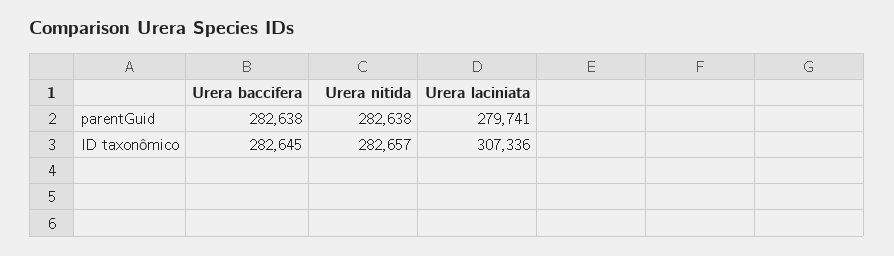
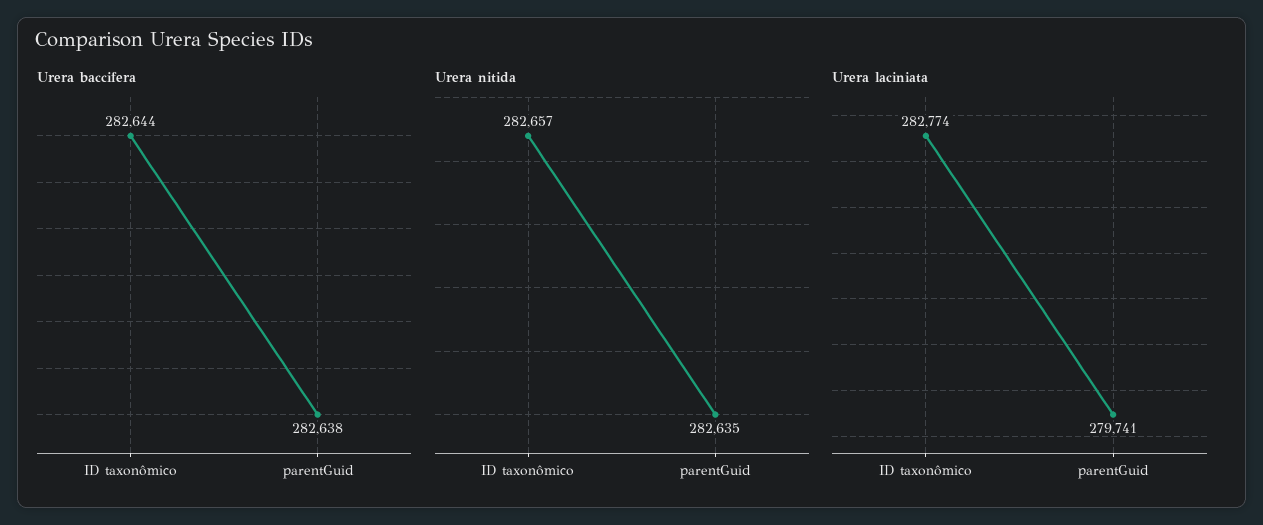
  {
    "Urera baccifera": {
      "parentGuid": 282638,
-     "ID taxonômico": 282645
+     "ID taxonômico": 282644
    },
    "Urera nitida": {
-     "parentGuid": 282638,
+     "parentGuid": 282635,
      "ID taxonômico": 282657
    },
    "Urera laciniata": {
      "parentGuid": 279741,
-     "ID taxonômico": 307336
+     "ID taxonômico": 282774
    }
  }

